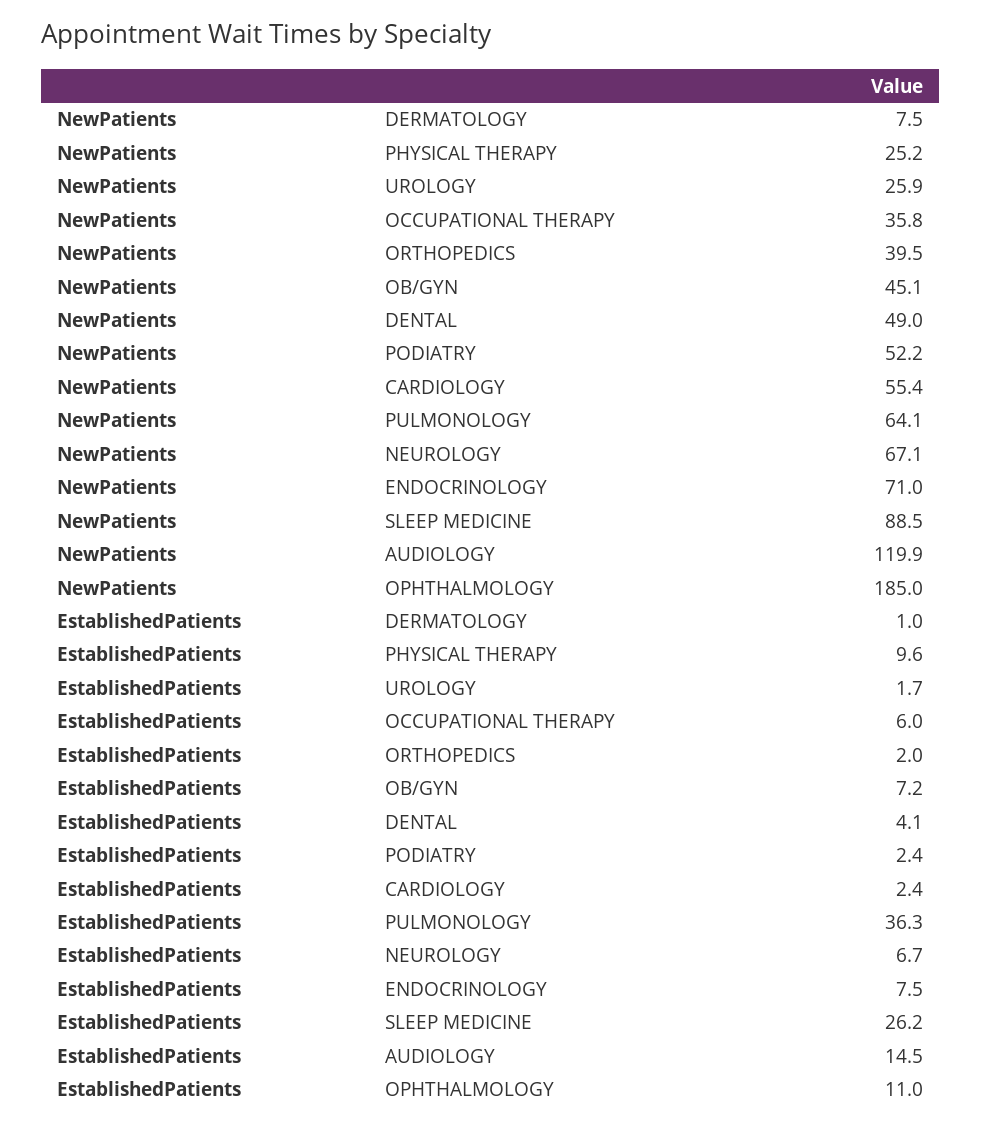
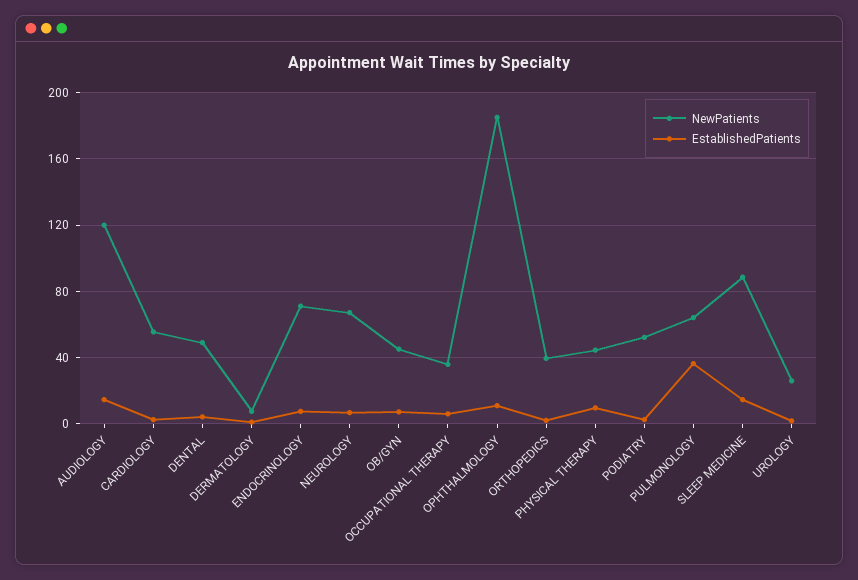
  {
    "NewPatients": {
      "DERMATOLOGY": 7.5,
-     "PHYSICAL THERAPY": 25.2,
+     "PHYSICAL THERAPY": 45,
      "UROLOGY": 25.9,
      "OCCUPATIONAL THERAPY": 35.8,
      "ORTHOPEDICS": 39.5,
      "OB/GYN": 45.1,
      "DENTAL": 49,
      "PODIATRY": 52.2,
      "CARDIOLOGY": 55.4,
      "PULMONOLOGY": 64.1,
      "NEUROLOGY": 67.1,
      "ENDOCRINOLOGY": 71,
      "SLEEP MEDICINE": 88.5,
      "AUDIOLOGY": 119.9,
      "OPHTHALMOLOGY": 185
    },
    "EstablishedPatients": {
      "DERMATOLOGY": 1,
      "PHYSICAL THERAPY": 9.6,
      "UROLOGY": 1.7,
      "OCCUPATIONAL THERAPY": 6,
      "ORTHOPEDICS": 2,
      "OB/GYN": 7.2,
      "DENTAL": 4.1,
      "PODIATRY": 2.4,
      "CARDIOLOGY": 2.4,
      "PULMONOLOGY": 36.3,
      "NEUROLOGY": 6.7,
      "ENDOCRINOLOGY": 7.5,
-     "SLEEP MEDICINE": 26.2,
+     "SLEEP MEDICINE": 15,
      "AUDIOLOGY": 14.5,
      "OPHTHALMOLOGY": 11
    }
  }

